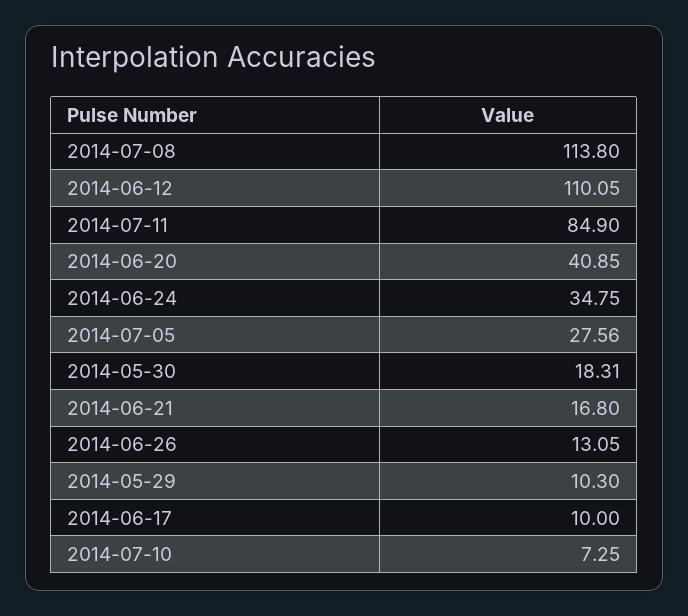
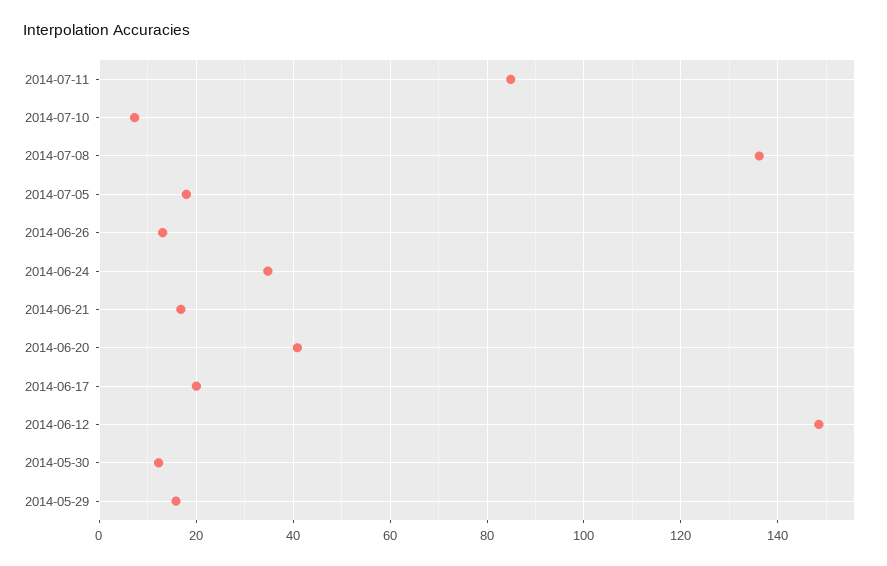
  {
-   "2014-07-08": 113.8,
+   "2014-07-08": 136,
-   "2014-06-12": 110.05,
+   "2014-06-12": 148,
    "2014-07-11": 84.9,
    "2014-06-20": 40.85,
    "2014-06-24": 34.75,
-   "2014-07-05": 27.56,
+   "2014-07-05": 18,
-   "2014-05-30": 18.31,
+   "2014-05-30": 12,
    "2014-06-21": 16.8,
    "2014-06-26": 13.05,
-   "2014-05-29": 10.3,
+   "2014-05-29": 16,
-   "2014-06-17": 10,
+   "2014-06-17": 20,
    "2014-07-10": 7.25
  }

